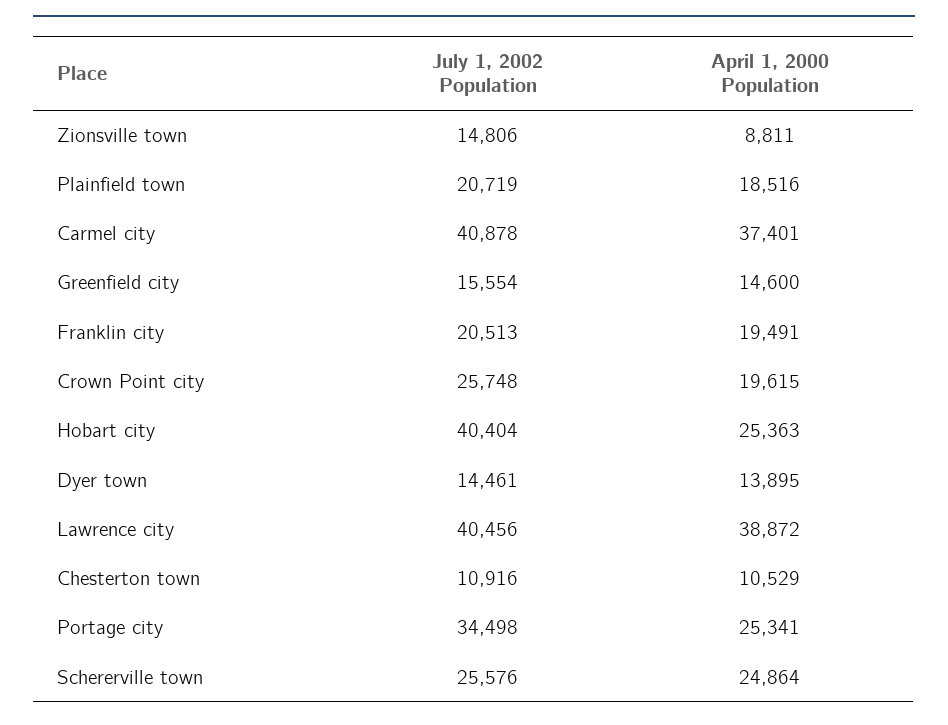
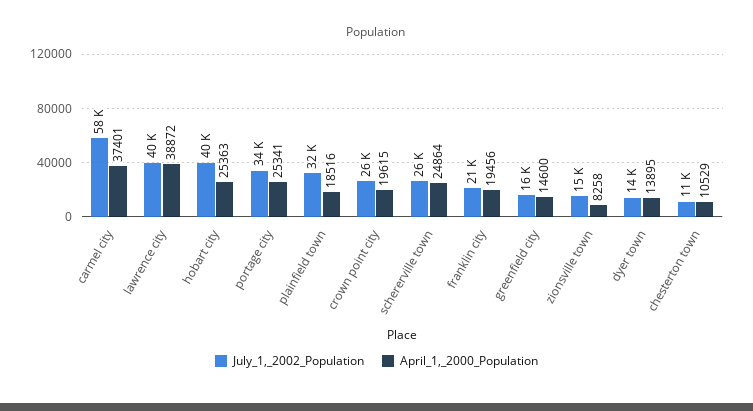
  {
    "July 1, 2002 Population": {
      "Zionsville town": 14806,
-     "Plainfield town": 20719,
+     "Plainfield town": 32000,
-     "Carmel city": 40878,
+     "Carmel city": 58000,
      "Greenfield city": 15554,
      "Franklin city": 20513,
      "Crown Point city": 25748,
      "Hobart city": 40404,
      "Dyer town": 14461,
      "Lawrence city": 40456,
      "Chesterton town": 10916,
      "Portage city": 34498,
      "Schererville town": 25576
    },
    "April 1, 2000 Population": {
-     "Zionsville town": 8811,
+     "Zionsville town": 8258,
      "Plainfield town": 18516,
      "Carmel city": 37401,
      "Greenfield city": 14600,
-     "Franklin city": 19491,
+     "Franklin city": 19456,
      "Crown Point city": 19615,
      "Hobart city": 25363,
      "Dyer town": 13895,
      "Lawrence city": 38872,
      "Chesterton town": 10529,
      "Portage city": 25341,
      "Schererville town": 24864
    }
  }

